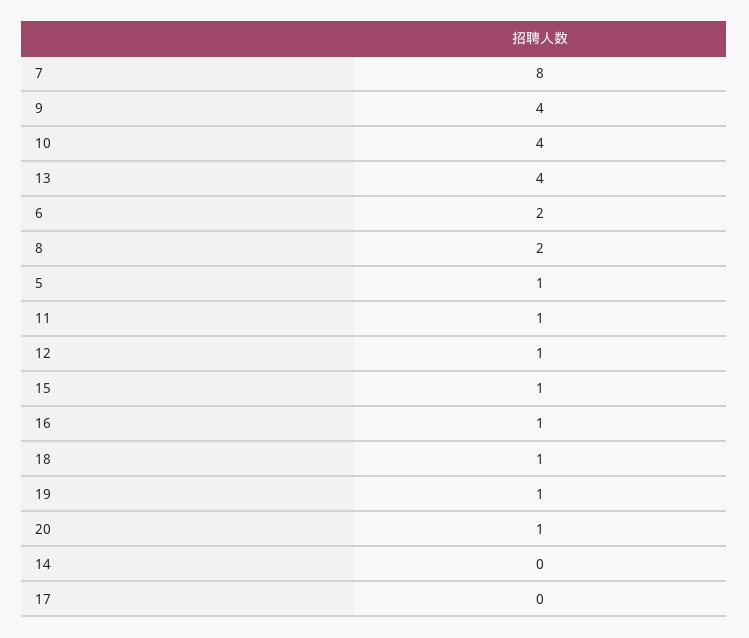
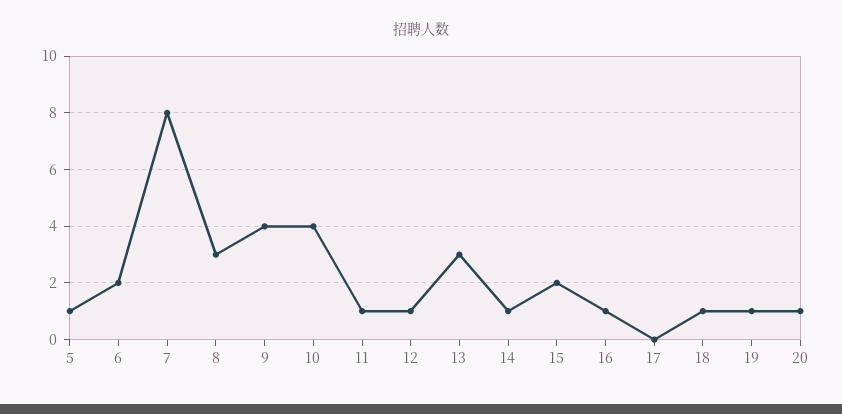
  {
    "7": 8,
    "9": 4,
    "10": 4,
-   "13": 4,
+   "13": 3,
    "6": 2,
-   "8": 2,
+   "8": 3,
    "5": 1,
    "11": 1,
    "12": 1,
-   "15": 1,
+   "15": 2,
    "16": 1,
    "18": 1,
    "19": 1,
    "20": 1,
-   "14": 0,
+   "14": 1,
    "17": 0
  }

